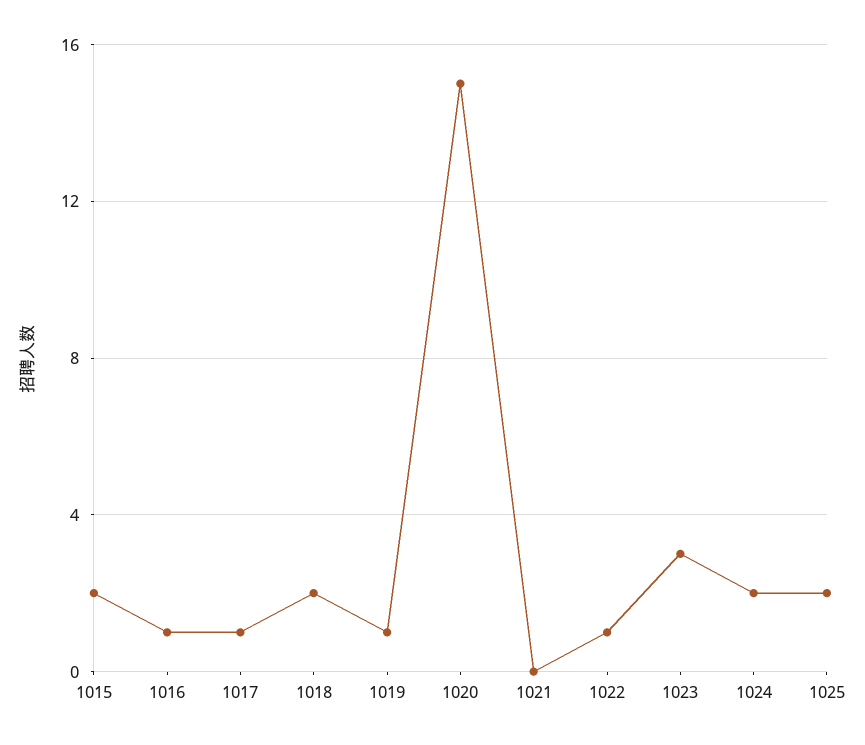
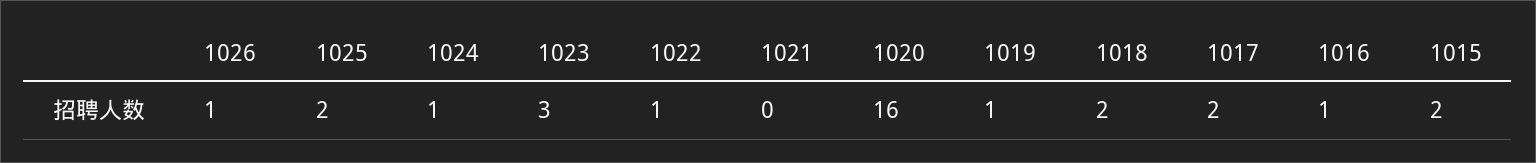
  {
    "1015": 2,
    "1016": 1,
-   "1017": 1,
+   "1017": 2,
    "1018": 2,
    "1019": 1,
-   "1020": 15,
+   "1020": 16,
    "1021": 0,
    "1022": 1,
    "1023": 3,
-   "1024": 2,
+   "1024": 1,
-   "1025": 2
+   "1025": 2,
+   "1026": 1
  }

